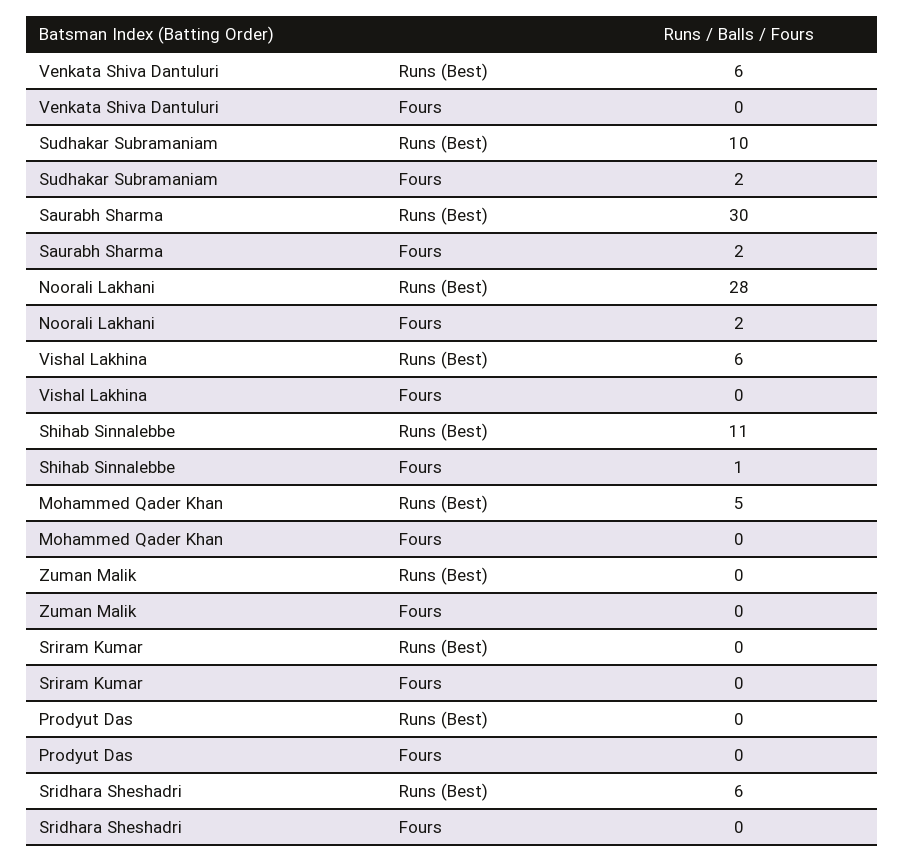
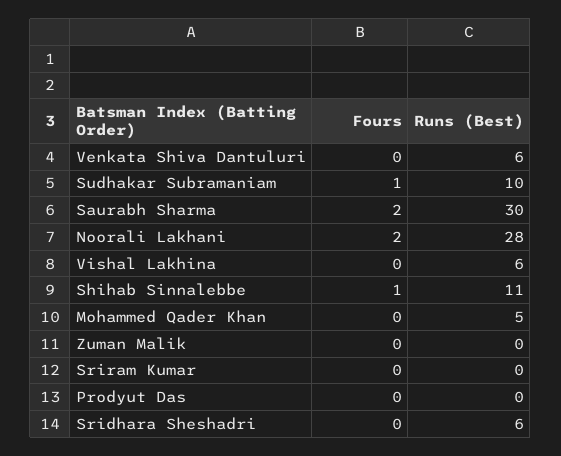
  {
    "Venkata Shiva Dantuluri": {
      "Runs (Best)": 6,
      "Fours": 0
    },
    "Sudhakar Subramaniam": {
      "Runs (Best)": 10,
-     "Fours": 2
+     "Fours": 1
    },
    "Saurabh Sharma": {
      "Runs (Best)": 30,
      "Fours": 2
    },
    "Noorali Lakhani": {
      "Runs (Best)": 28,
      "Fours": 2
    },
    "Vishal Lakhina": {
      "Runs (Best)": 6,
      "Fours": 0
    },
    "Shihab Sinnalebbe": {
      "Runs (Best)": 11,
      "Fours": 1
    },
    "Mohammed Qader Khan": {
      "Runs (Best)": 5,
      "Fours": 0
    },
    "Zuman Malik": {
      "Runs (Best)": 0,
      "Fours": 0
    },
    "Sriram Kumar": {
      "Runs (Best)": 0,
      "Fours": 0
    },
    "Prodyut Das": {
      "Runs (Best)": 0,
      "Fours": 0
    },
    "Sridhara Sheshadri": {
      "Runs (Best)": 6,
      "Fours": 0
    }
  }

